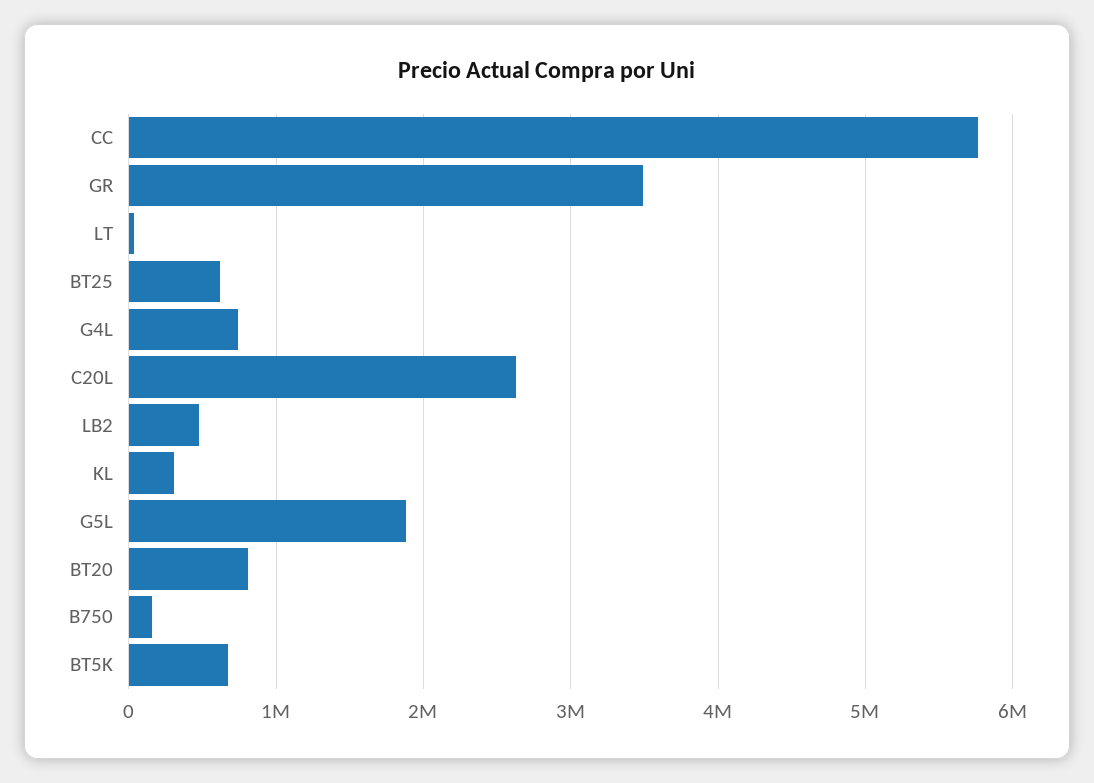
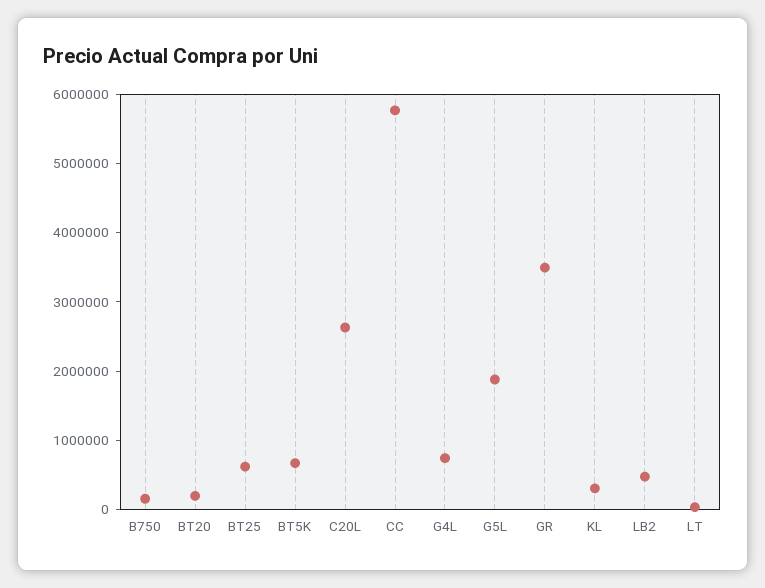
  {
    "CC": 5800000,
    "GR": 3500000,
    "LT": 0,
    "BT25": 600000,
    "G4L": 700000,
    "C20L": 2600000,
    "LB2": 500000,
    "KL": 300000,
    "G5L": 1900000,
-   "BT20": 800000,
+   "BT20": 200000,
    "B750": 200000,
    "BT5K": 700000
  }

